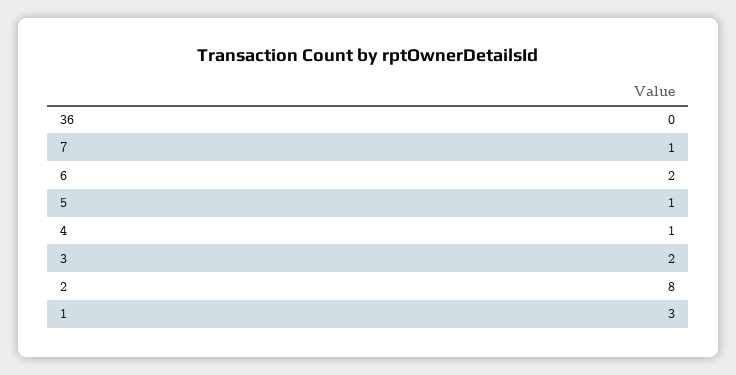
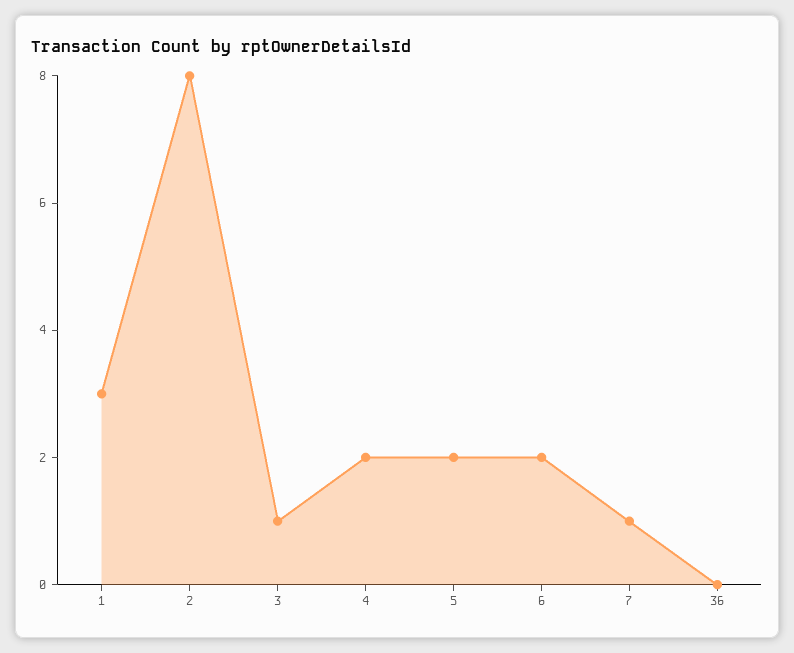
  {
    "36": 0,
    "7": 1,
    "6": 2,
-   "5": 1,
+   "5": 2,
-   "4": 1,
+   "4": 2,
-   "3": 2,
+   "3": 1,
    "2": 8,
    "1": 3
  }

